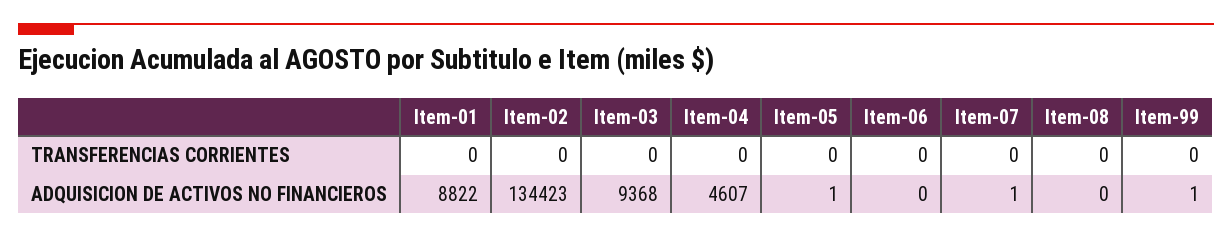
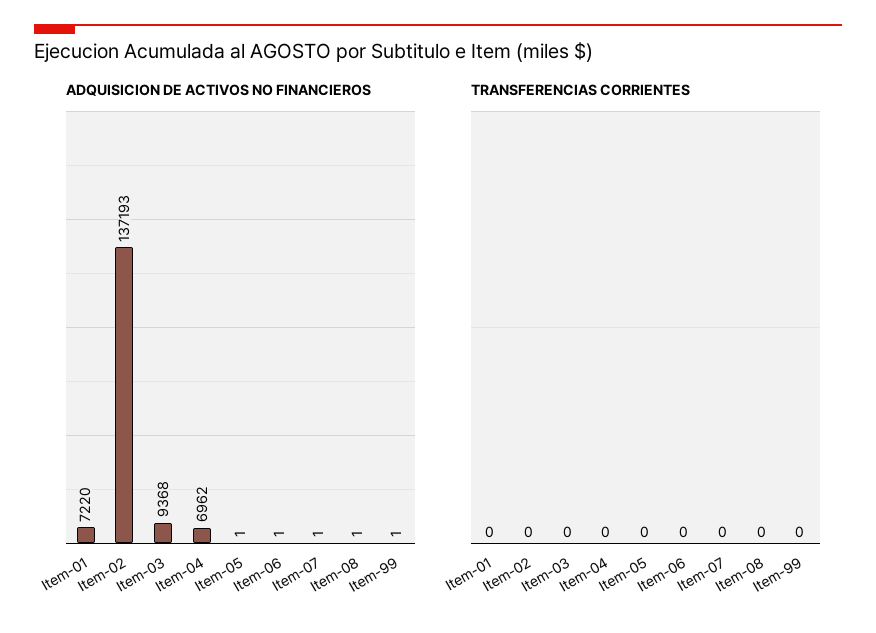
  {
    "TRANSFERENCIAS CORRIENTES": {
      "Item-01": 0,
      "Item-02": 0,
      "Item-03": 0,
      "Item-04": 0,
      "Item-05": 0,
      "Item-06": 0,
      "Item-07": 0,
      "Item-08": 0,
      "Item-99": 0
    },
    "ADQUISICION DE ACTIVOS NO FINANCIEROS": {
-     "Item-01": 8822,
+     "Item-01": 7220,
-     "Item-02": 134423,
+     "Item-02": 137193,
      "Item-03": 9368,
-     "Item-04": 4607,
+     "Item-04": 6962,
      "Item-05": 1,
-     "Item-06": 0,
+     "Item-06": 1,
      "Item-07": 1,
-     "Item-08": 0,
+     "Item-08": 1,
      "Item-99": 1
    }
  }

